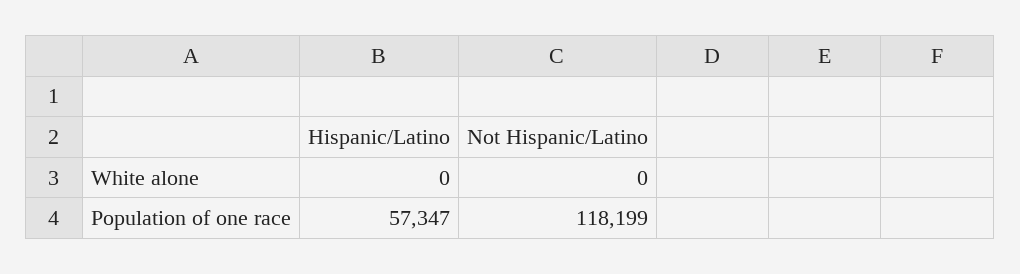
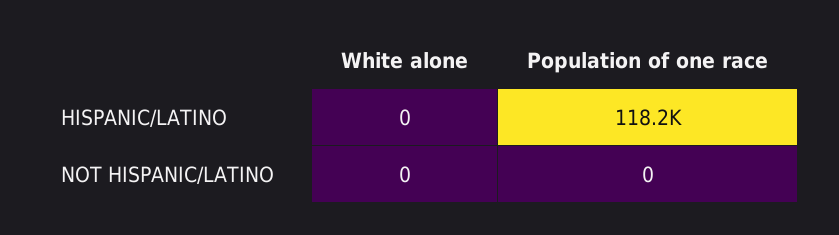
  {
    "Hispanic/Latino": {
      "White alone": 0,
-     "Population of one race": 57347
+     "Population of one race": 118200
    },
    "Not Hispanic/Latino": {
      "White alone": 0,
-     "Population of one race": 118199
+     "Population of one race": 0
    }
  }

